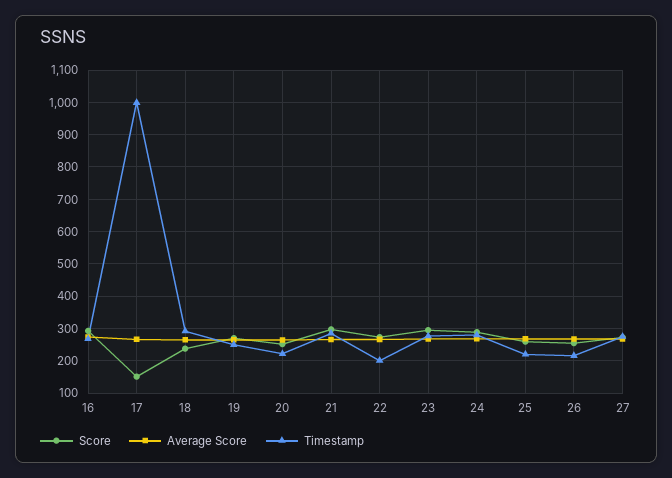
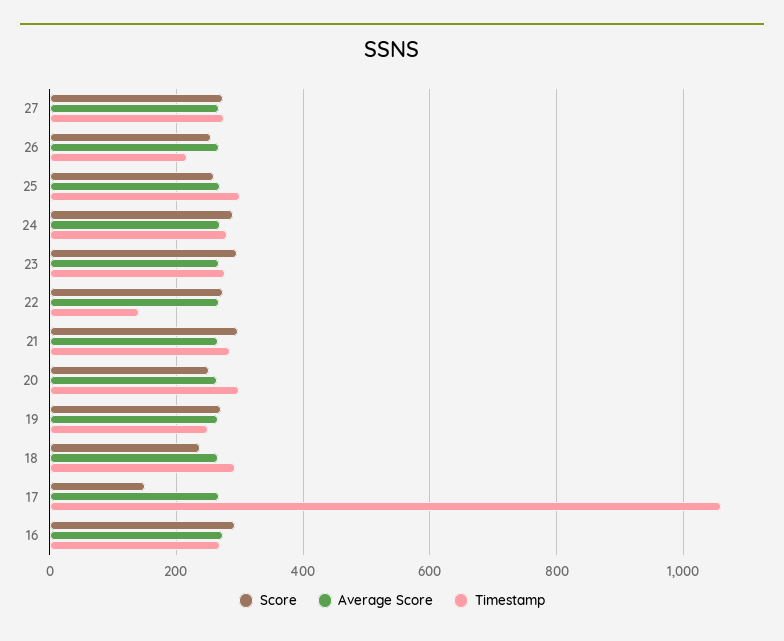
  {
    "Score": {
      "16": 300,
      "17": 160,
      "18": 240,
      "19": 280,
      "20": 260,
      "21": 300,
      "22": 280,
      "23": 300,
      "24": 280,
      "25": 260,
      "26": 260,
      "27": 280
    },
    "Average Score": {
      "16": 280,
      "17": 260,
      "18": 260,
      "19": 260,
      "20": 260,
      "21": 260,
      "22": 260,
      "23": 260,
      "24": 260,
      "25": 260,
      "26": 260,
      "27": 260
    },
    "Timestamp": {
      "16": 260,
-     "17": 1000,
+     "17": 1060,
      "18": 300,
      "19": 260,
-     "20": 220,
+     "20": 300,
      "21": 280,
-     "22": 200,
+     "22": 140,
      "23": 280,
      "24": 280,
-     "25": 220,
+     "25": 300,
      "26": 220,
      "27": 280
    }
  }

